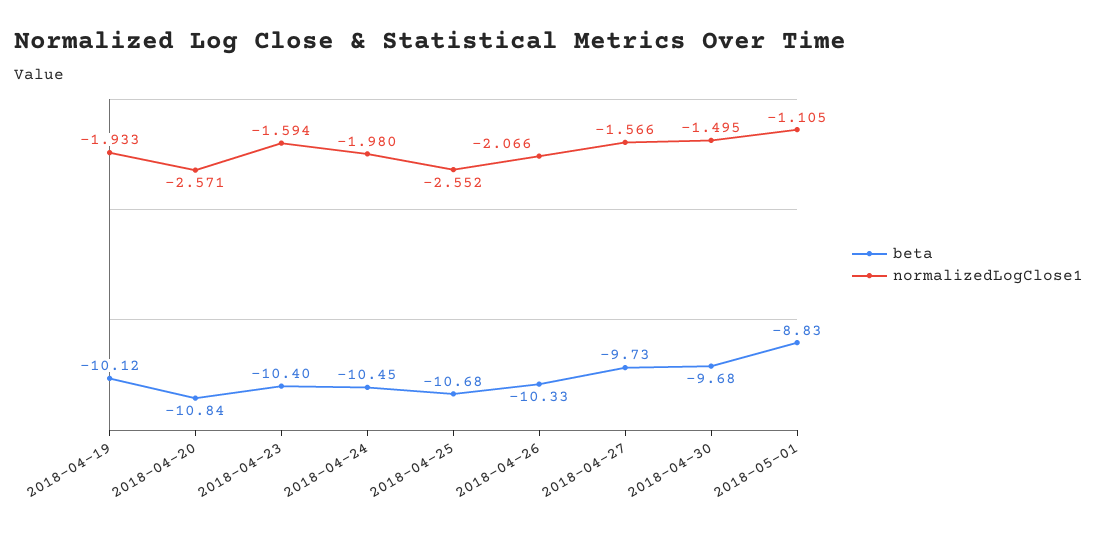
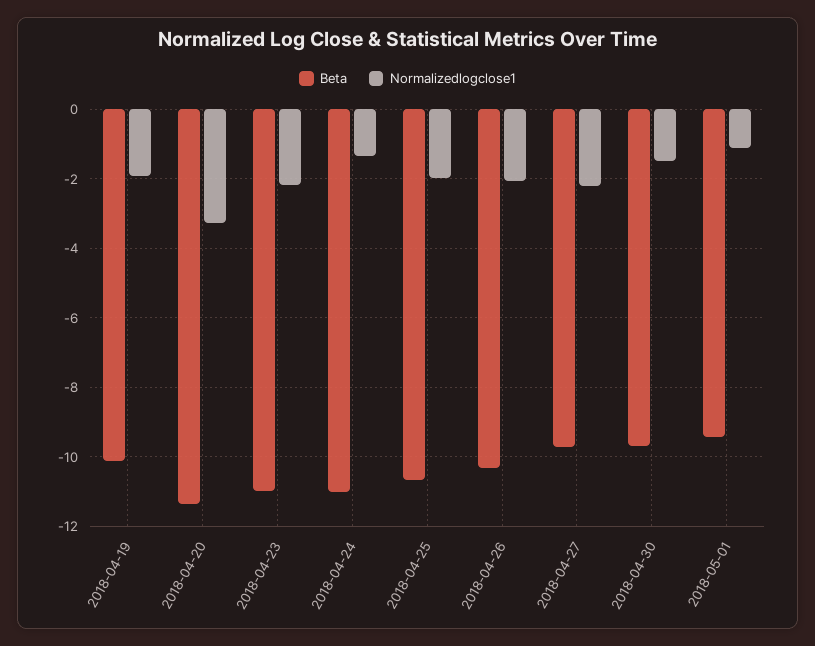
  {
    "beta": {
      "2018-04-19": -10.12,
-     "2018-04-20": -10.84,
+     "2018-04-20": -11.4,
-     "2018-04-23": -10.4,
+     "2018-04-23": -11,
-     "2018-04-24": -10.45,
+     "2018-04-24": -11,
      "2018-04-25": -10.68,
      "2018-04-26": -10.33,
      "2018-04-27": -9.73,
      "2018-04-30": -9.68,
-     "2018-05-01": -8.83
+     "2018-05-01": -9.4
    },
    "normalizedLogClose1": {
      "2018-04-19": -1.933,
-     "2018-04-20": -2.571,
+     "2018-04-20": -3.2,
-     "2018-04-23": -1.594,
+     "2018-04-23": -2.2,
-     "2018-04-24": -1.98,
+     "2018-04-24": -1.4,
-     "2018-04-25": -2.552,
+     "2018-04-25": -2,
      "2018-04-26": -2.066,
-     "2018-04-27": -1.566,
+     "2018-04-27": -2.2,
      "2018-04-30": -1.495,
      "2018-05-01": -1.105
    }
  }

